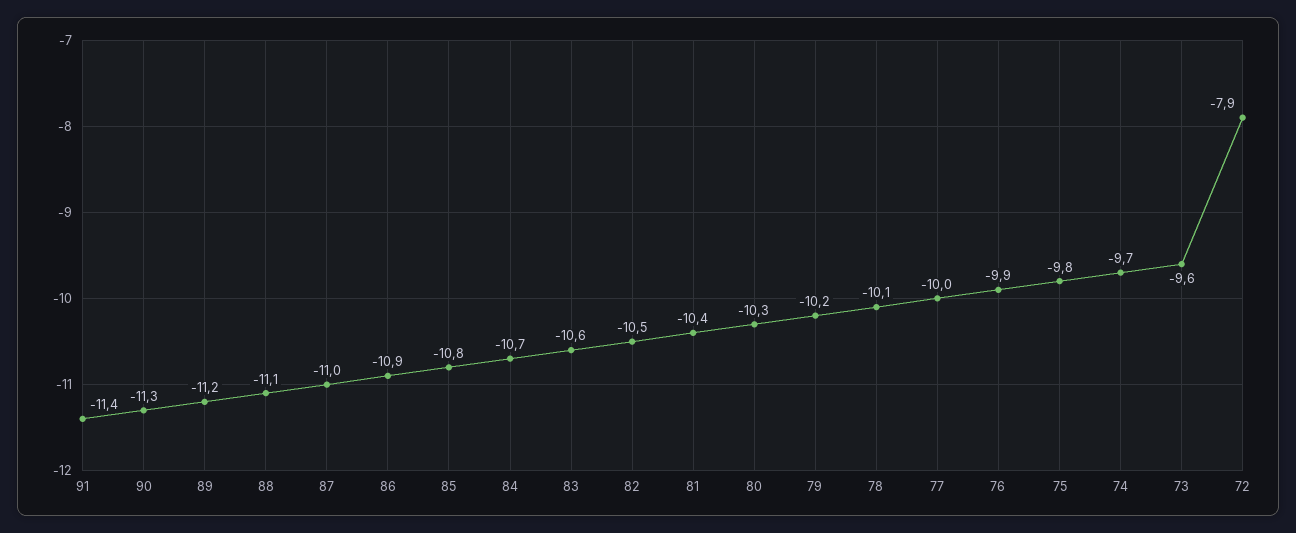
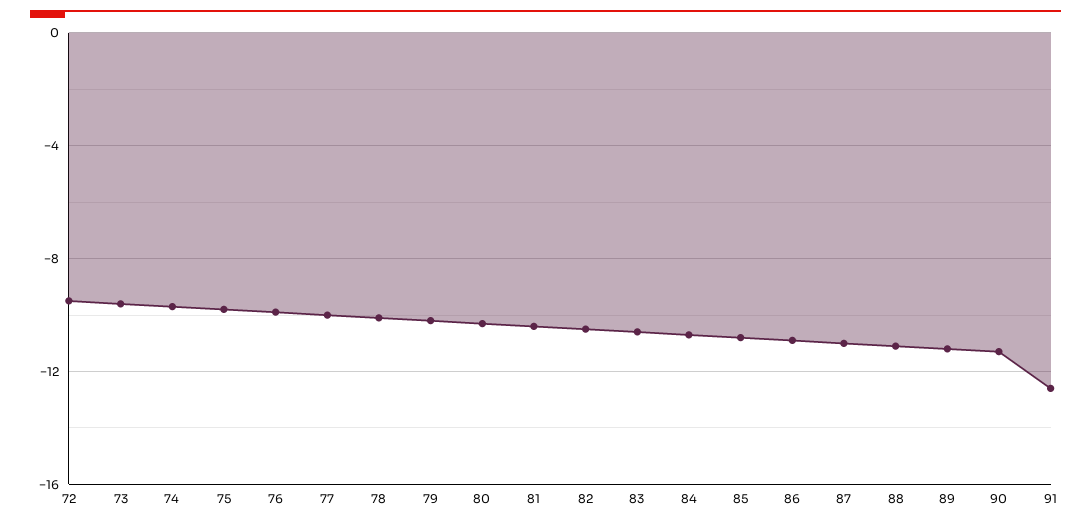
  {
-   "91": -11.4,
+   "91": -12.5,
    "90": -11.3,
    "89": -11.2,
    "88": -11.1,
    "87": -11,
    "86": -10.9,
    "85": -10.8,
    "84": -10.7,
    "83": -10.6,
    "82": -10.5,
    "81": -10.4,
    "80": -10.3,
    "79": -10.2,
    "78": -10.1,
    "77": -10,
    "76": -9.9,
    "75": -9.8,
    "74": -9.7,
    "73": -9.6,
-   "72": -7.9
+   "72": -9.5
  }

